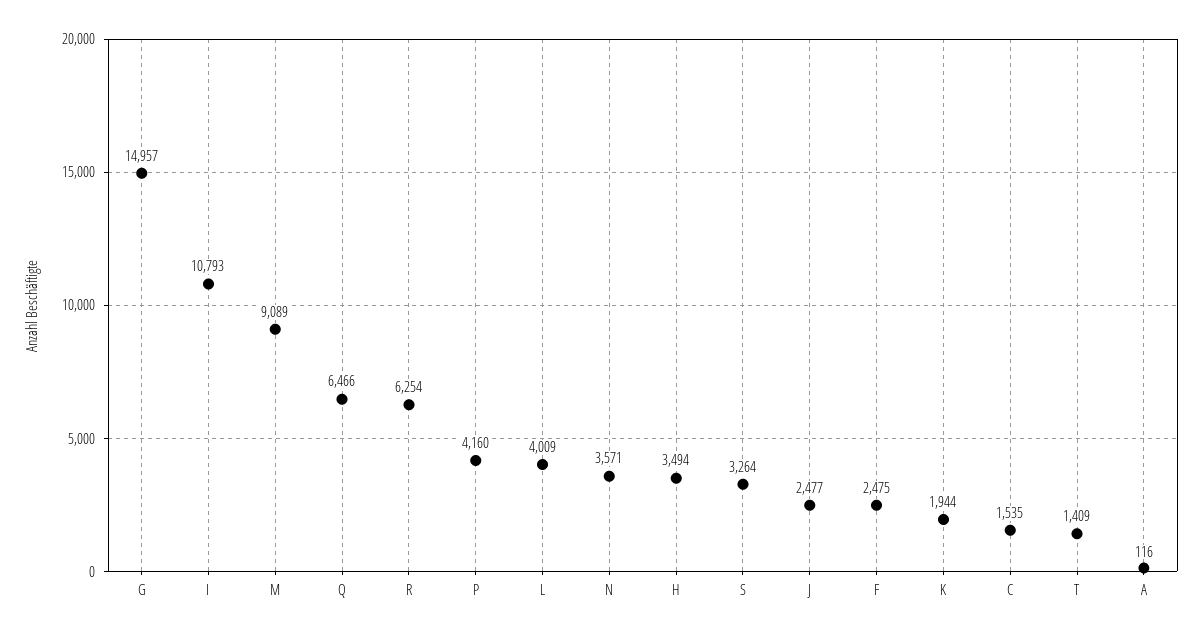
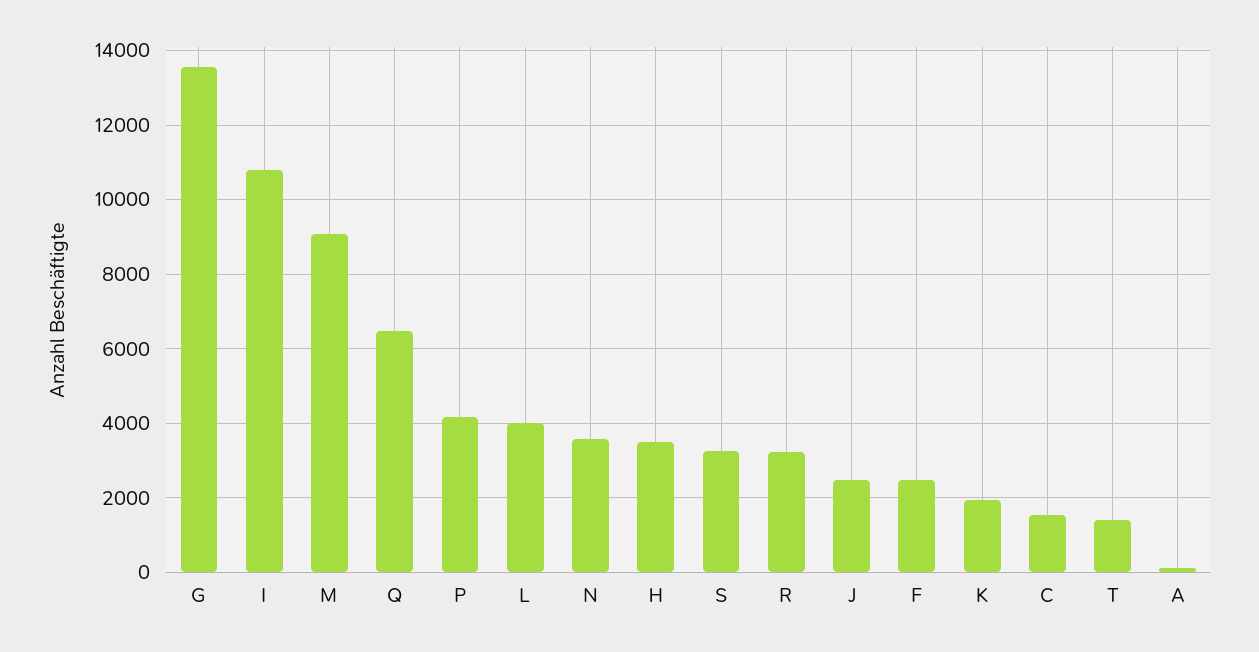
  {
-   "G": 14957,
+   "G": 13600,
    "I": 10793,
    "M": 9089,
    "Q": 6466,
-   "R": 6254,
+   "R": 3200,
    "P": 4160,
    "L": 4009,
    "N": 3571,
    "H": 3494,
    "S": 3264,
    "J": 2477,
    "F": 2475,
    "K": 1944,
    "C": 1535,
    "T": 1409,
    "A": 116
  }

